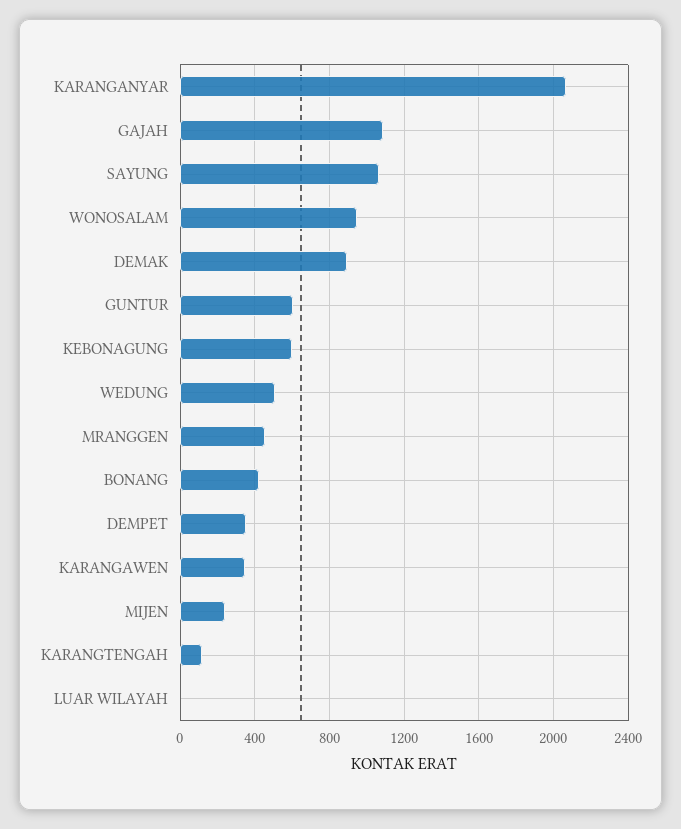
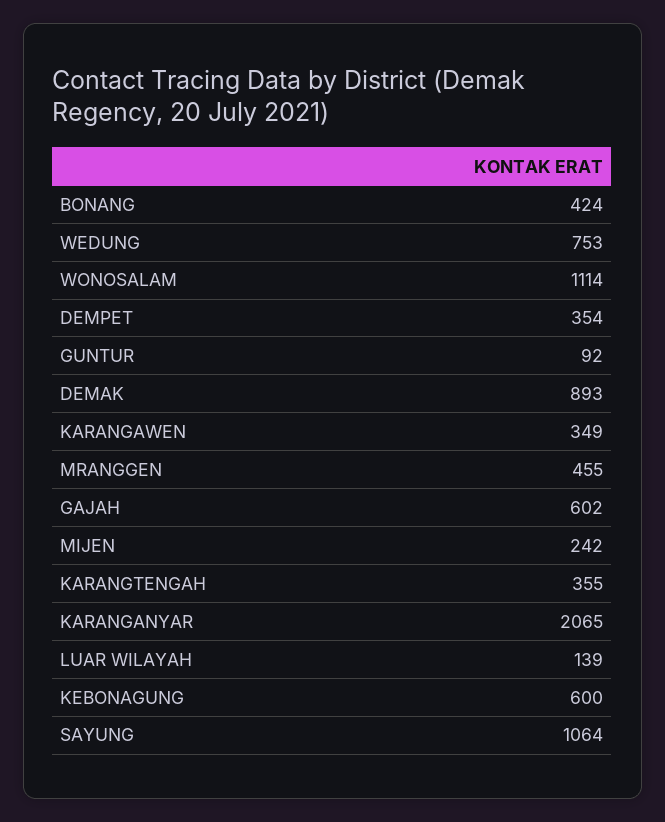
  {
    "KARANGANYAR": 2065,
-   "GAJAH": 1100,
+   "GAJAH": 602,
    "SAYUNG": 1064,
-   "WONOSALAM": 950,
+   "WONOSALAM": 1114,
    "DEMAK": 893,
-   "GUNTUR": 600,
+   "GUNTUR": 92,
    "KEBONAGUNG": 600,
-   "WEDUNG": 500,
+   "WEDUNG": 753,
    "MRANGGEN": 455,
    "BONANG": 424,
    "DEMPET": 354,
    "KARANGAWEN": 349,
    "MIJEN": 242,
-   "KARANGTENGAH": 100,
+   "KARANGTENGAH": 355,
-   "LUAR WILAYAH": 0
+   "LUAR WILAYAH": 139
  }

